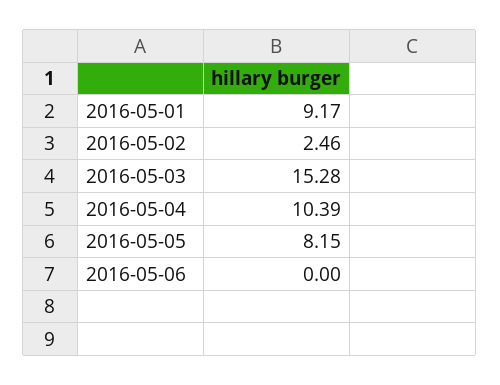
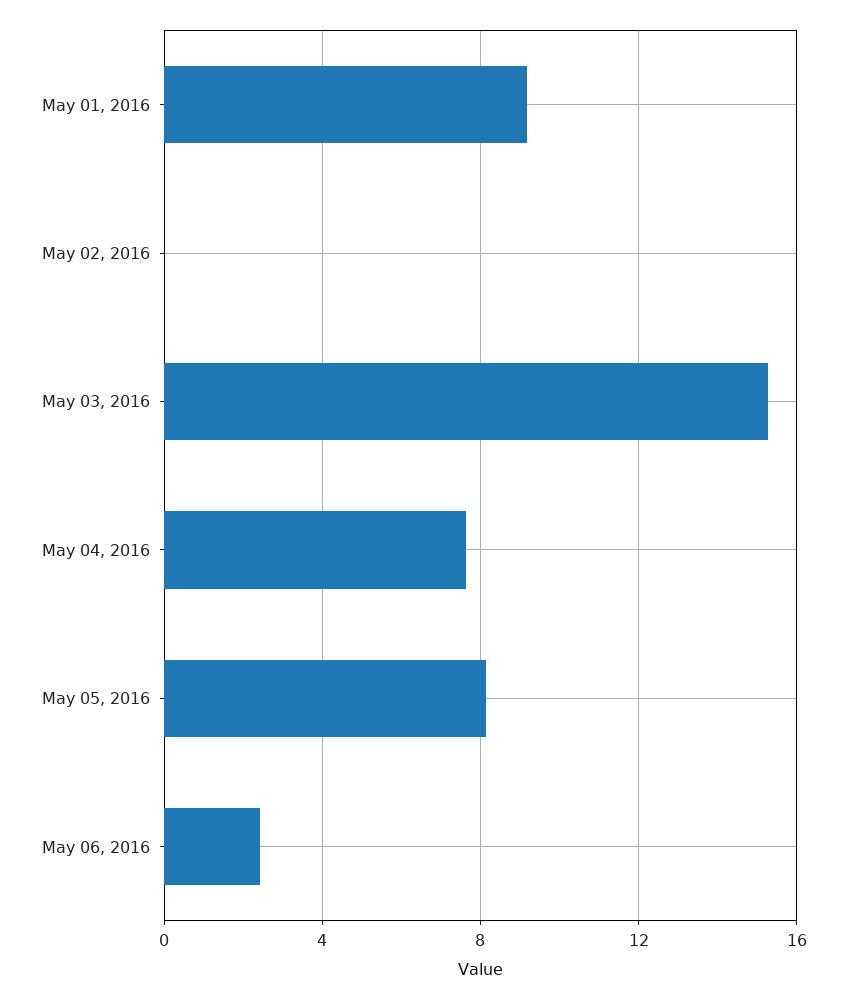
  {
    "2016-05-01": 9.17,
-   "2016-05-02": 2.46,
+   "2016-05-02": 0,
    "2016-05-03": 15.28,
-   "2016-05-04": 10.39,
+   "2016-05-04": 7.5,
    "2016-05-05": 8.15,
-   "2016-05-06": 0
+   "2016-05-06": 2.5
  }

